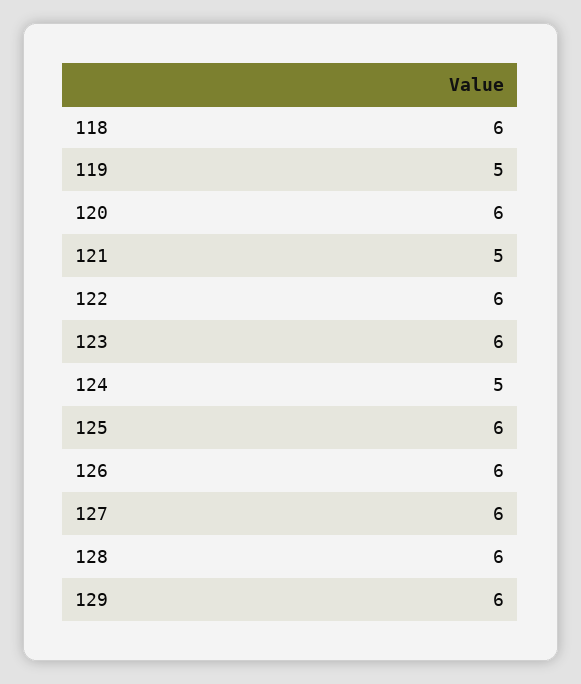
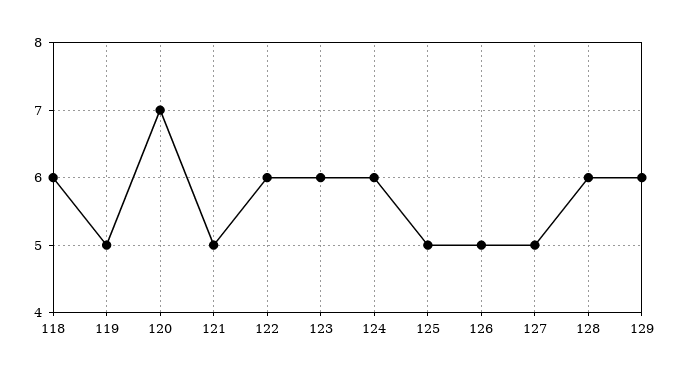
  {
    "118": 6,
    "119": 5,
-   "120": 6,
+   "120": 7,
    "121": 5,
    "122": 6,
    "123": 6,
-   "124": 5,
+   "124": 6,
-   "125": 6,
+   "125": 5,
-   "126": 6,
+   "126": 5,
-   "127": 6,
+   "127": 5,
    "128": 6,
    "129": 6
  }

